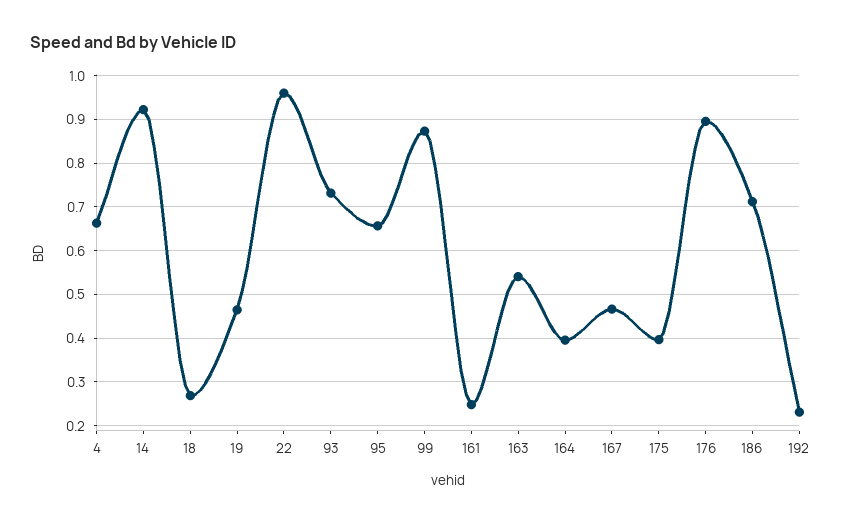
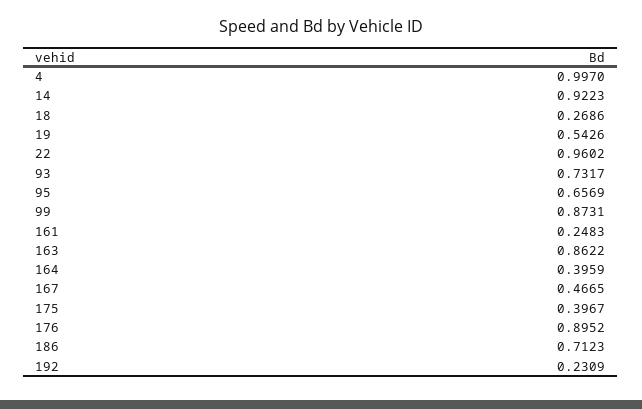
  {
-   "4": 0.66,
+   "4": 0.997,
    "14": 0.9223,
    "18": 0.2686,
-   "19": 0.46,
+   "19": 0.5426,
    "22": 0.9602,
    "93": 0.7317,
    "95": 0.6569,
    "99": 0.8731,
    "161": 0.2483,
-   "163": 0.54,
+   "163": 0.8622,
    "164": 0.3959,
    "167": 0.4665,
    "175": 0.3967,
    "176": 0.8952,
    "186": 0.7123,
    "192": 0.2309
  }

